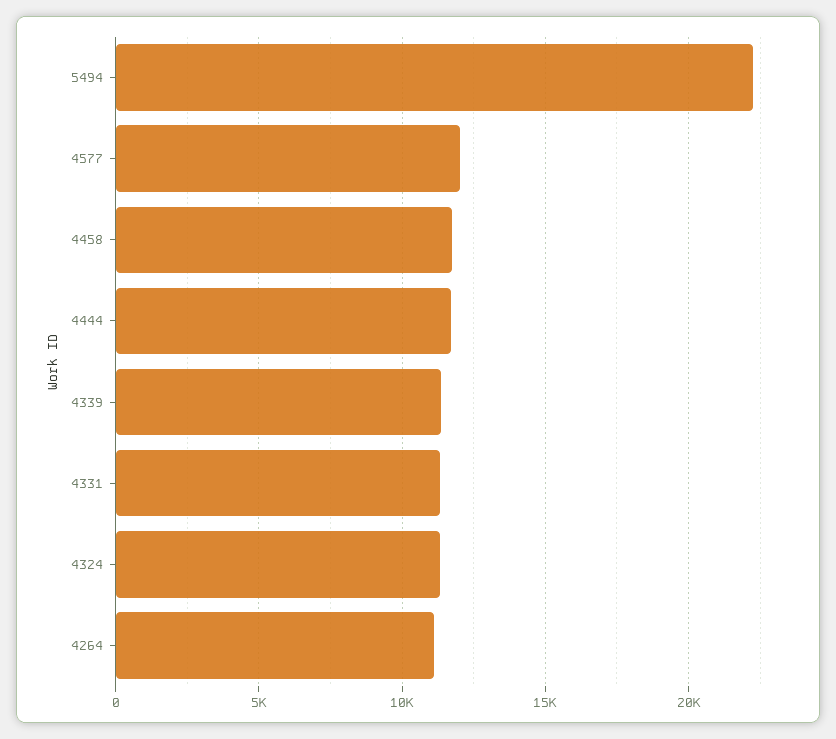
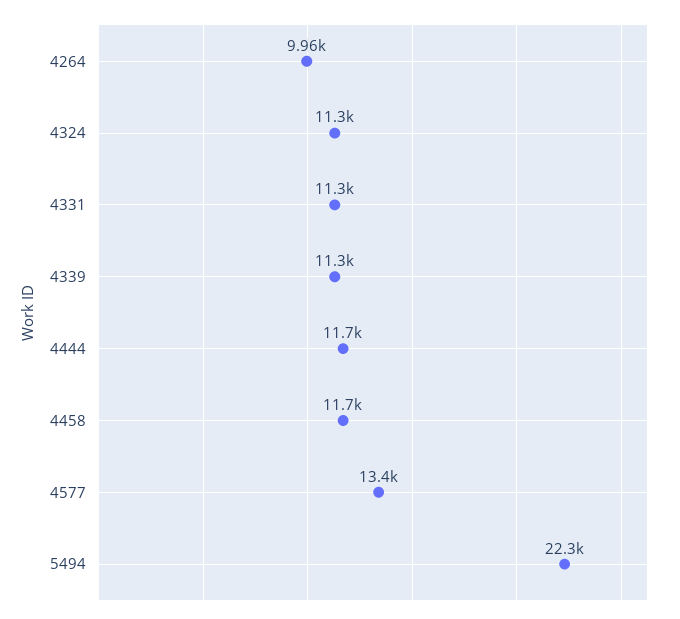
  {
    "5494": 22300,
-   "4577": 12000,
+   "4577": 13400,
    "4458": 11700,
    "4444": 11700,
    "4339": 11300,
    "4331": 11300,
    "4324": 11300,
-   "4264": 11000
+   "4264": 9960
  }

